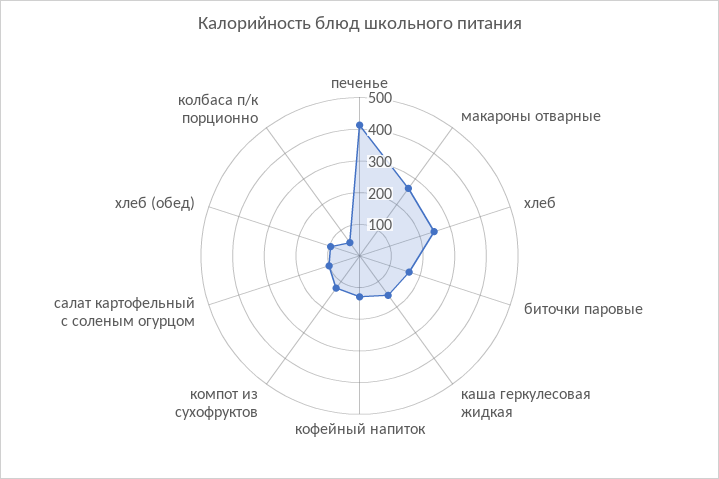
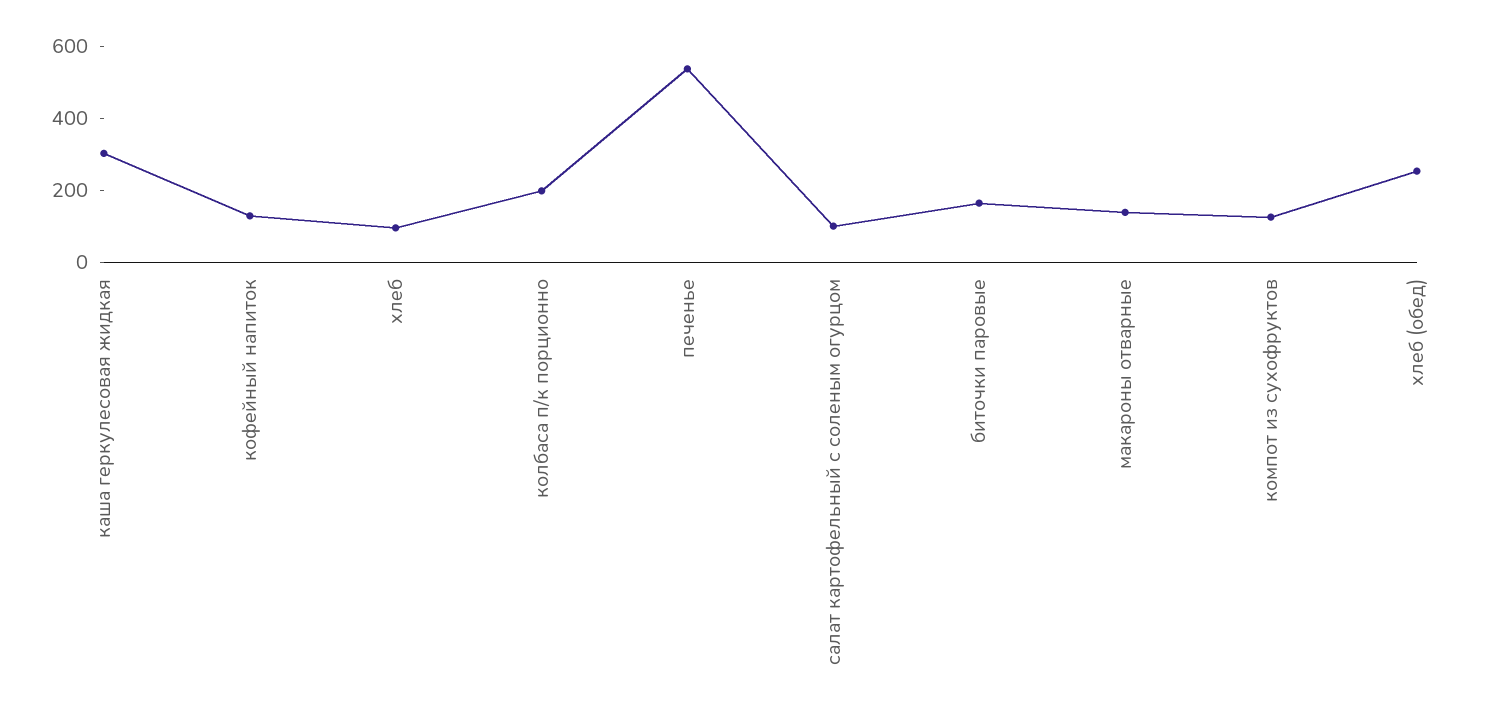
  {
-   "печенье": 400,
+   "печенье": 550,
-   "макароны отварные": 250,
+   "макароны отварные": 150,
-   "хлеб": 250,
+   "хлеб": 100,
    "биточки паровые": 150,
-   "каша геркулесовая жидкая": 150,
+   "каша геркулесовая жидкая": 300,
    "кофейный напиток": 150,
    "компот из сухофруктов": 150,
    "салат картофельный с соленым огурцом": 100,
-   "хлеб (обед)": 100,
+   "хлеб (обед)": 250,
-   "колбаса п/к порционно": 50
+   "колбаса п/к порционно": 200
  }

